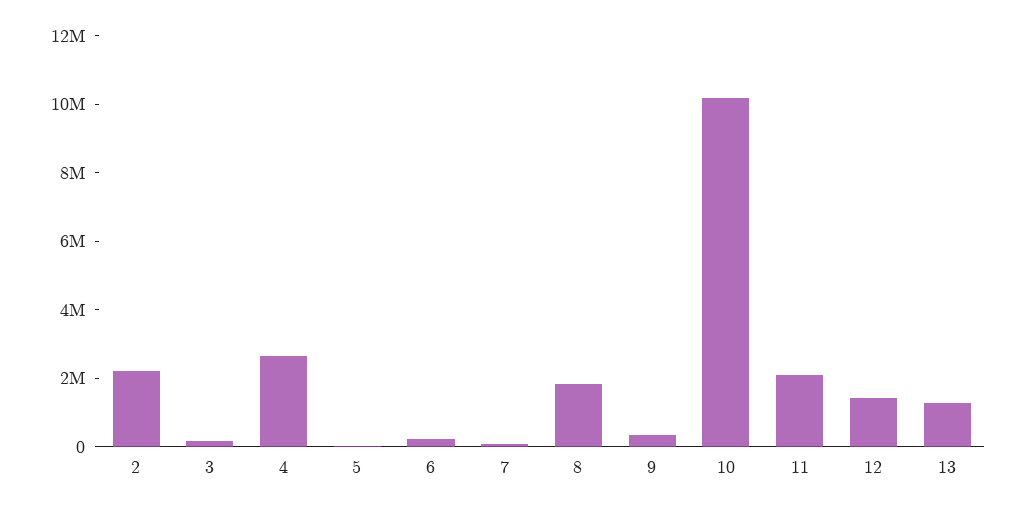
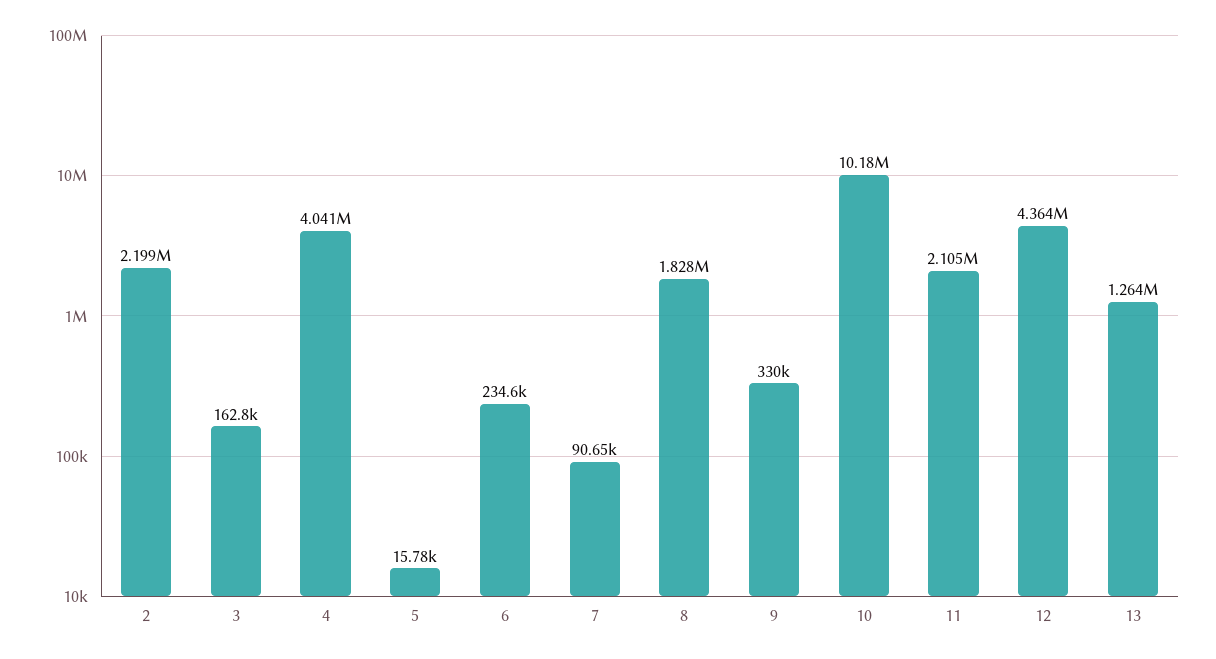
  {
    "2": 2199000,
    "3": 162800,
-   "4": 2500000,
+   "4": 4041000,
    "5": 15780,
    "6": 234600,
    "7": 90650,
    "8": 1828000,
    "9": 330000,
    "10": 10180000,
    "11": 2105000,
-   "12": 1500000,
+   "12": 4364000,
    "13": 1264000
  }

